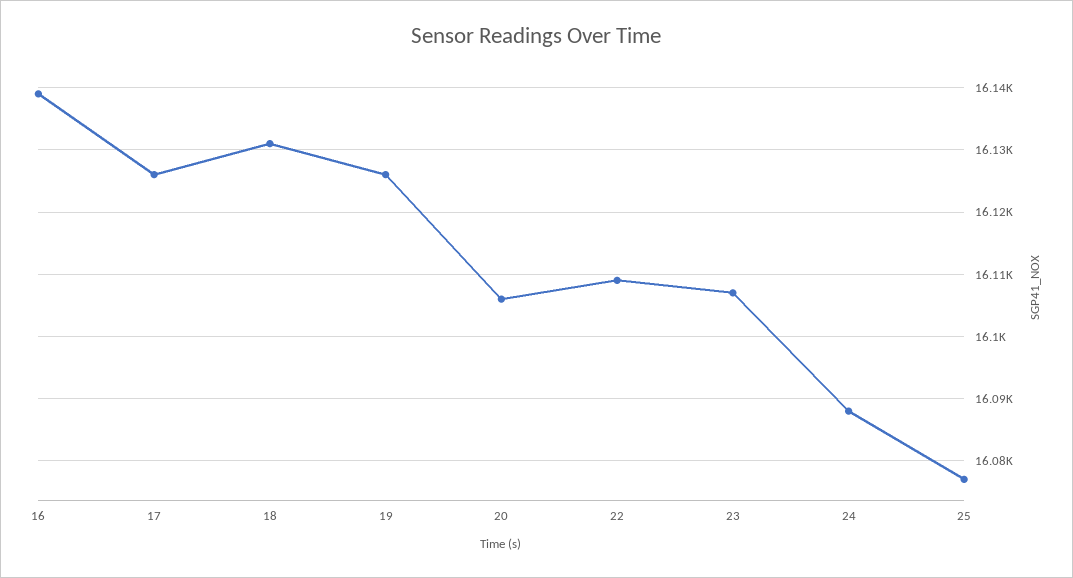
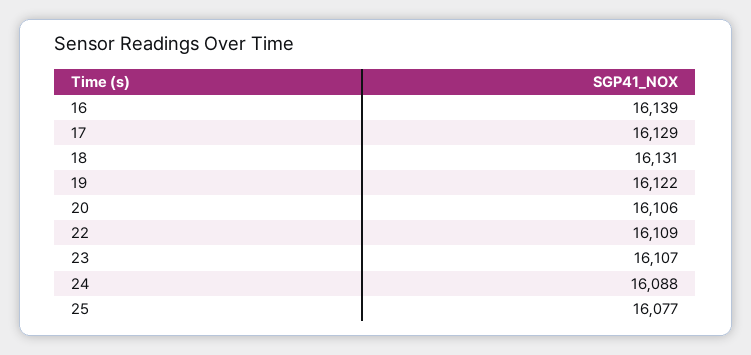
  {
    "16": 16139,
-   "17": 16126,
+   "17": 16129,
    "18": 16131,
-   "19": 16126,
+   "19": 16122,
    "20": 16106,
    "22": 16109,
    "23": 16107,
    "24": 16088,
    "25": 16077
  }

